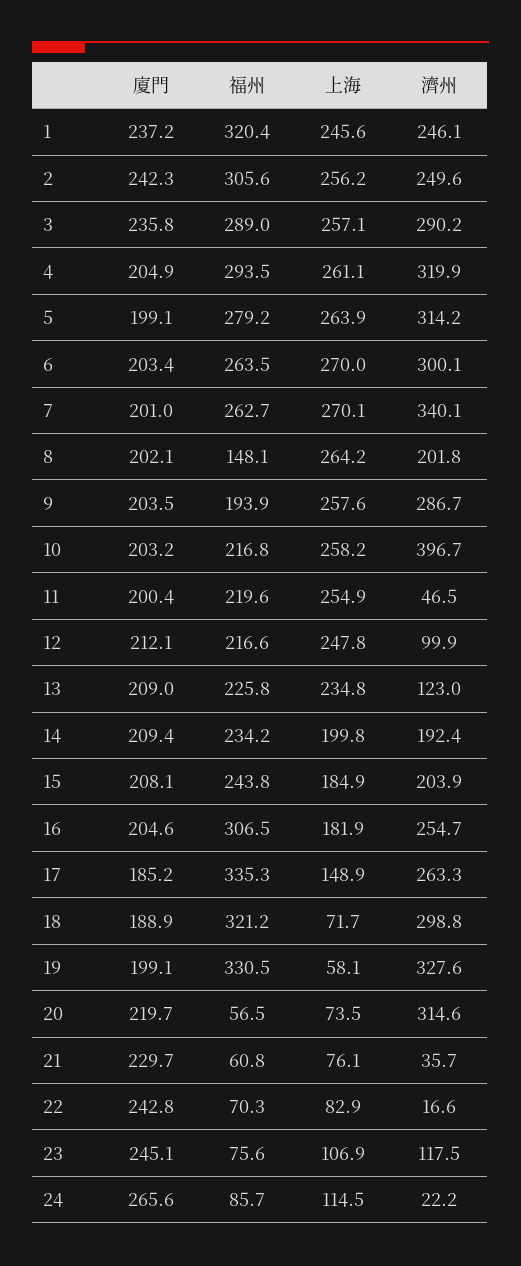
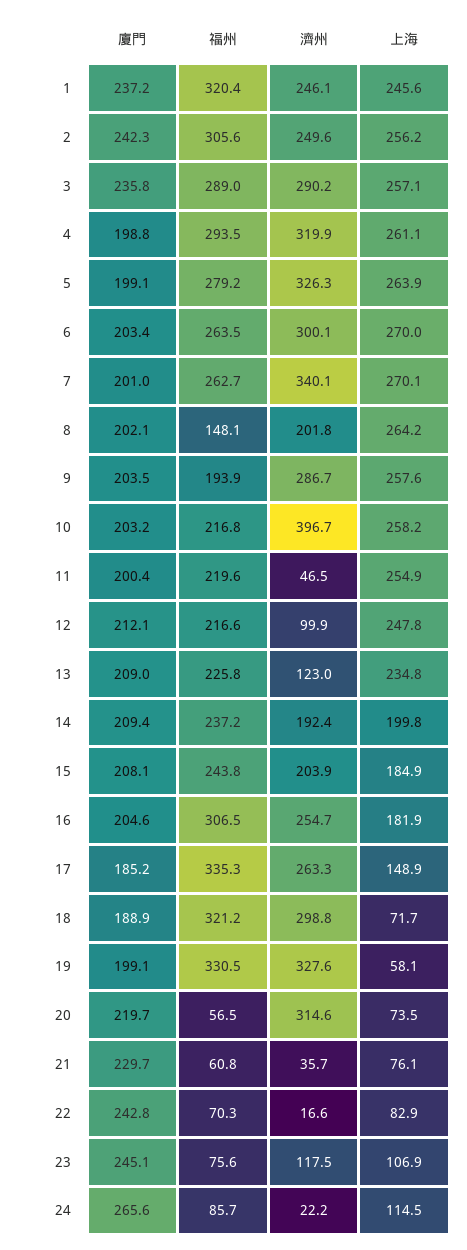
  {
    "廈門": {
      "1": 237.2,
      "2": 242.3,
      "3": 235.8,
-     "4": 204.9,
+     "4": 198.8,
      "5": 199.1,
      "6": 203.4,
      "7": 201,
      "8": 202.1,
      "9": 203.5,
      "10": 203.2,
      "11": 200.4,
      "12": 212.1,
      "13": 209,
      "14": 209.4,
      "15": 208.1,
      "16": 204.6,
      "17": 185.2,
      "18": 188.9,
      "19": 199.1,
      "20": 219.7,
      "21": 229.7,
      "22": 242.8,
      "23": 245.1,
      "24": 265.6
    },
    "福州": {
      "1": 320.4,
      "2": 305.6,
      "3": 289,
      "4": 293.5,
      "5": 279.2,
      "6": 263.5,
      "7": 262.7,
      "8": 148.1,
      "9": 193.9,
      "10": 216.8,
      "11": 219.6,
      "12": 216.6,
      "13": 225.8,
-     "14": 234.2,
+     "14": 237.2,
      "15": 243.8,
      "16": 306.5,
      "17": 335.3,
      "18": 321.2,
      "19": 330.5,
      "20": 56.5,
      "21": 60.8,
      "22": 70.3,
      "23": 75.6,
      "24": 85.7
    },
    "上海": {
      "1": 245.6,
      "2": 256.2,
      "3": 257.1,
      "4": 261.1,
      "5": 263.9,
      "6": 270,
      "7": 270.1,
      "8": 264.2,
      "9": 257.6,
      "10": 258.2,
      "11": 254.9,
      "12": 247.8,
      "13": 234.8,
      "14": 199.8,
      "15": 184.9,
      "16": 181.9,
      "17": 148.9,
      "18": 71.7,
      "19": 58.1,
      "20": 73.5,
      "21": 76.1,
      "22": 82.9,
      "23": 106.9,
      "24": 114.5
    },
    "濟州": {
      "1": 246.1,
      "2": 249.6,
      "3": 290.2,
      "4": 319.9,
-     "5": 314.2,
+     "5": 326.3,
      "6": 300.1,
      "7": 340.1,
      "8": 201.8,
      "9": 286.7,
      "10": 396.7,
      "11": 46.5,
      "12": 99.9,
      "13": 123,
      "14": 192.4,
      "15": 203.9,
      "16": 254.7,
      "17": 263.3,
      "18": 298.8,
      "19": 327.6,
      "20": 314.6,
      "21": 35.7,
      "22": 16.6,
      "23": 117.5,
      "24": 22.2
    }
  }

